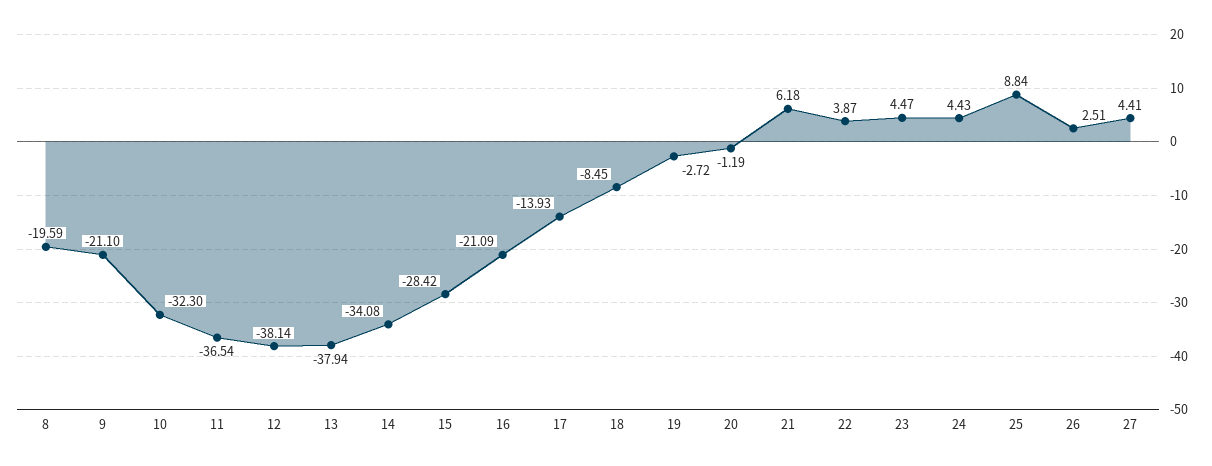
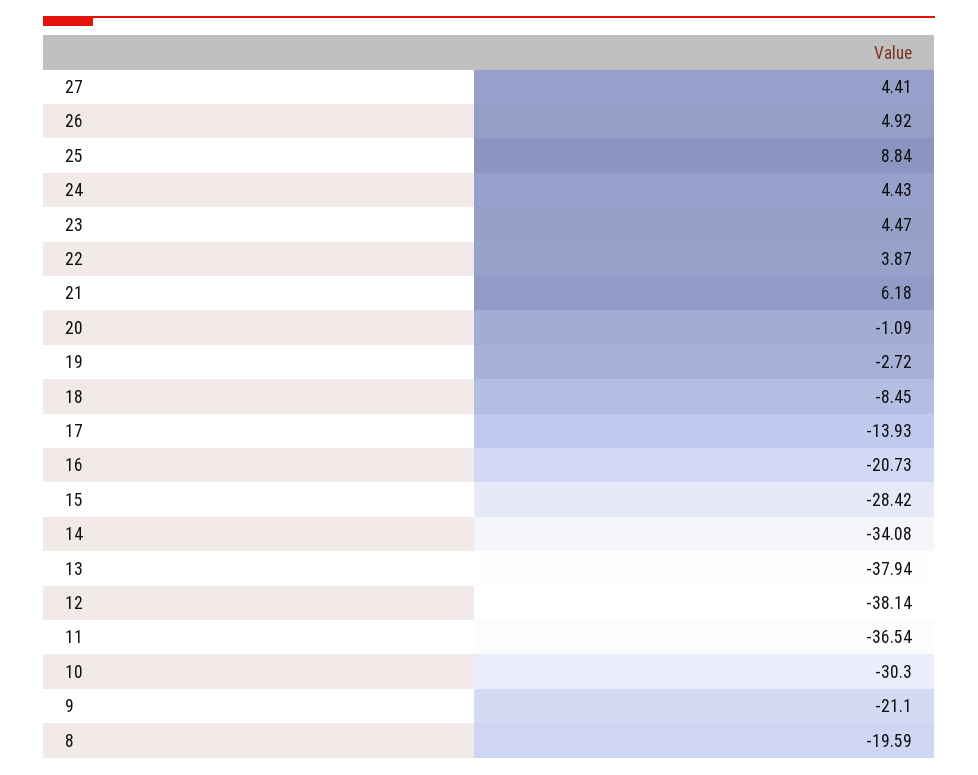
  {
    "8": -19.59,
    "9": -21.1,
-   "10": -32.3,
+   "10": -30.3,
    "11": -36.54,
    "12": -38.14,
    "13": -37.94,
    "14": -34.08,
    "15": -28.42,
-   "16": -21.09,
+   "16": -20.73,
    "17": -13.93,
    "18": -8.45,
    "19": -2.72,
-   "20": -1.19,
+   "20": -1.09,
    "21": 6.18,
    "22": 3.87,
    "23": 4.47,
    "24": 4.43,
    "25": 8.84,
-   "26": 2.51,
+   "26": 4.92,
    "27": 4.41
  }

